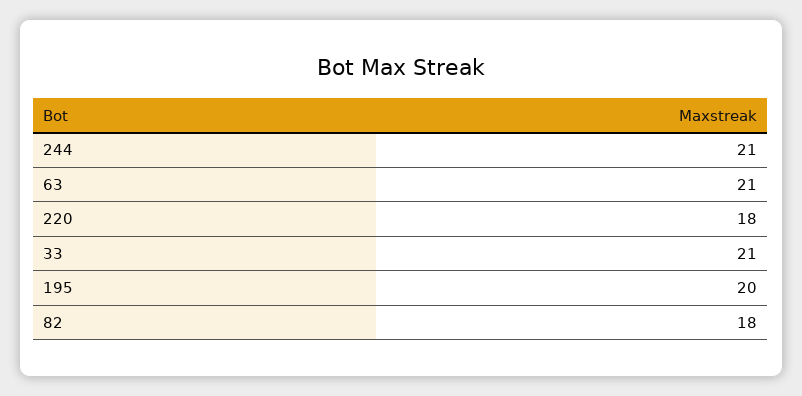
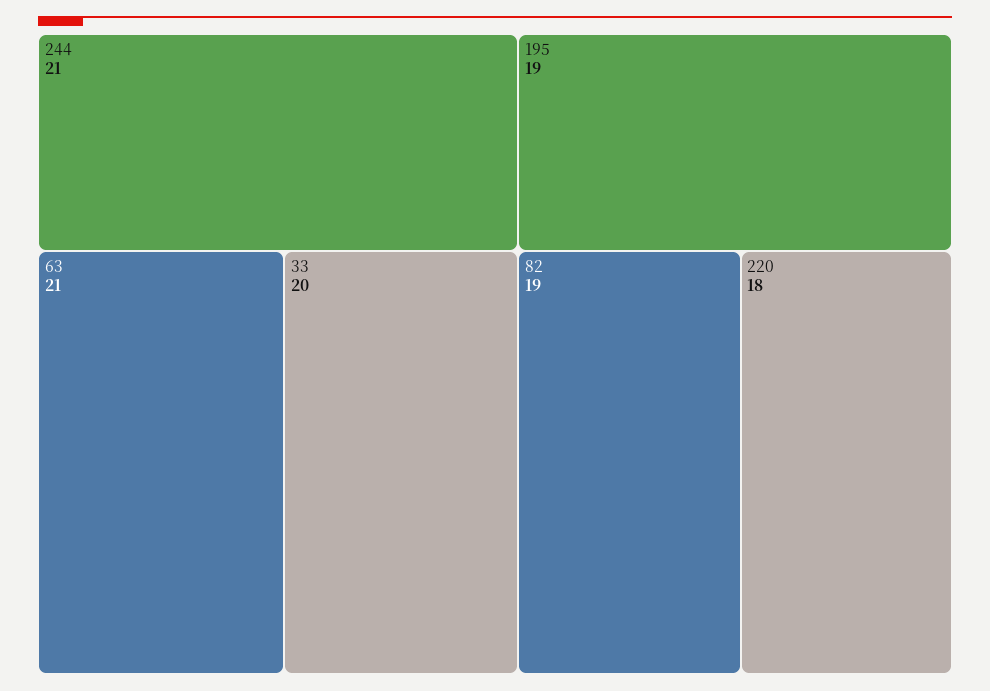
  {
    "244": 21,
    "63": 21,
    "220": 18,
-   "33": 21,
+   "33": 20,
-   "195": 20,
+   "195": 19,
-   "82": 18
+   "82": 19
  }

